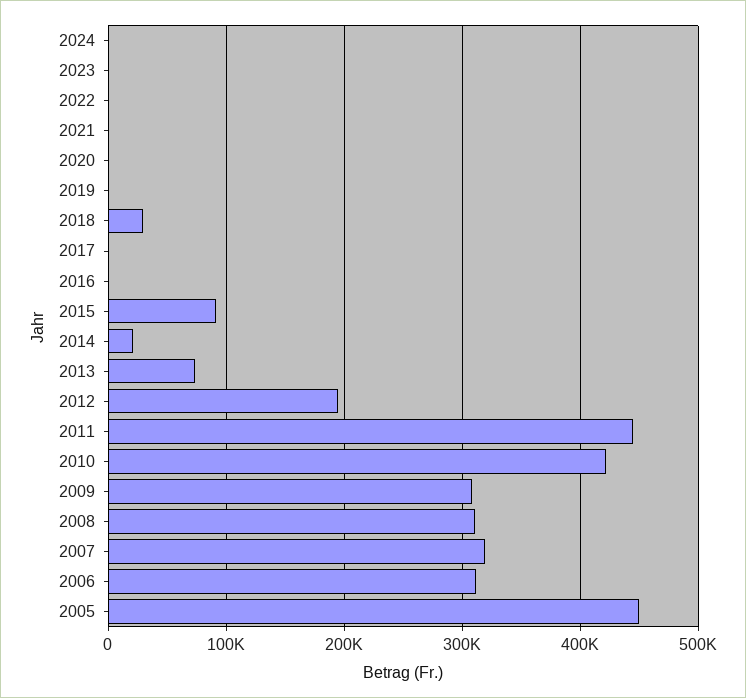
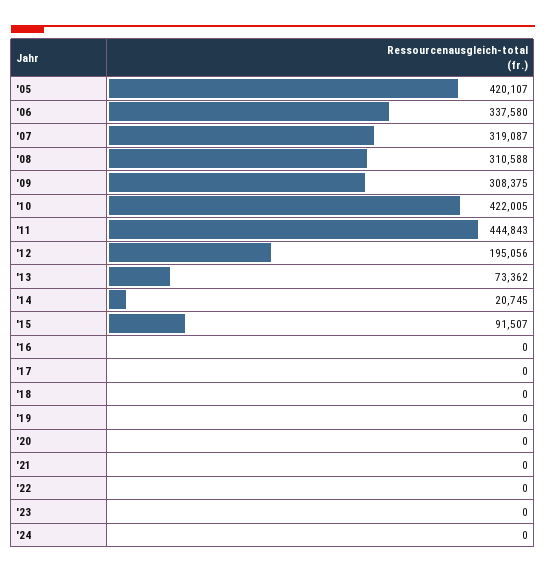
  {
    "2024": 0,
    "2023": 0,
    "2022": 0,
    "2021": 0,
    "2020": 0,
    "2019": 0,
-   "2018": 30000,
+   "2018": 0,
    "2017": 0,
    "2016": 0,
    "2015": 91507,
    "2014": 20745,
    "2013": 73362,
    "2012": 195056,
    "2011": 444843,
    "2010": 422005,
    "2009": 308375,
    "2008": 310588,
    "2007": 319087,
-   "2006": 310000,
+   "2006": 337580,
-   "2005": 450000
+   "2005": 420107
  }

